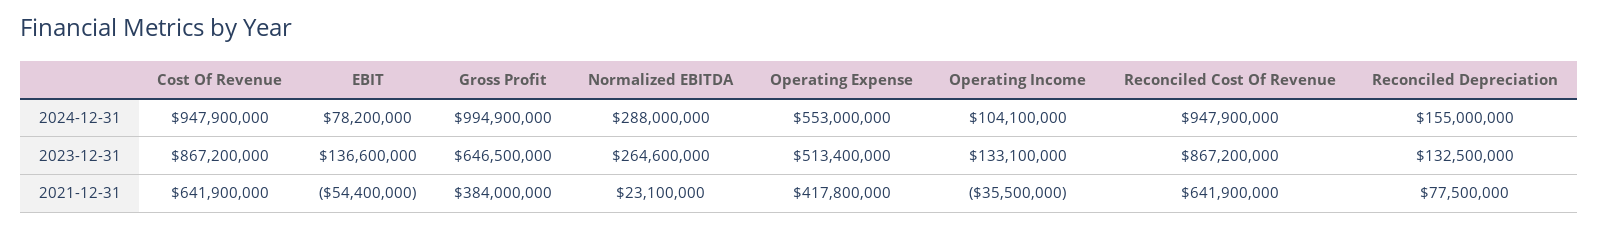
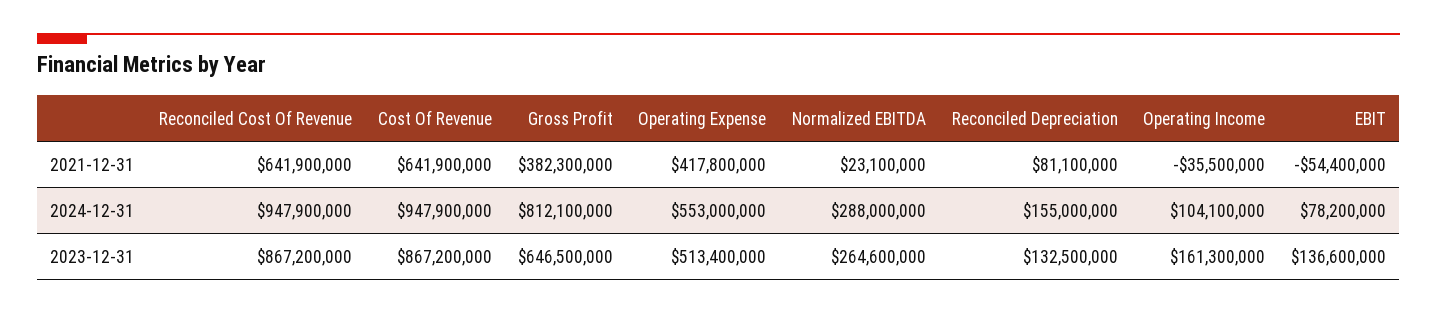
  {
    "Cost Of Revenue": {
      "2024-12-31": 947900000,
      "2023-12-31": 867200000,
      "2021-12-31": 641900000
    },
    "EBIT": {
      "2024-12-31": 78200000,
      "2023-12-31": 136600000,
      "2021-12-31": -54400000
    },
    "Gross Profit": {
-     "2024-12-31": 994900000,
+     "2024-12-31": 812100000,
      "2023-12-31": 646500000,
-     "2021-12-31": 384000000
+     "2021-12-31": 382300000
    },
    "Normalized EBITDA": {
      "2024-12-31": 288000000,
      "2023-12-31": 264600000,
      "2021-12-31": 23100000
    },
    "Operating Expense": {
      "2024-12-31": 553000000,
      "2023-12-31": 513400000,
      "2021-12-31": 417800000
    },
    "Operating Income": {
      "2024-12-31": 104100000,
-     "2023-12-31": 133100000,
+     "2023-12-31": 161300000,
      "2021-12-31": -35500000
    },
    "Reconciled Cost Of Revenue": {
      "2024-12-31": 947900000,
      "2023-12-31": 867200000,
      "2021-12-31": 641900000
    },
    "Reconciled Depreciation": {
      "2024-12-31": 155000000,
      "2023-12-31": 132500000,
-     "2021-12-31": 77500000
+     "2021-12-31": 81100000
    }
  }

